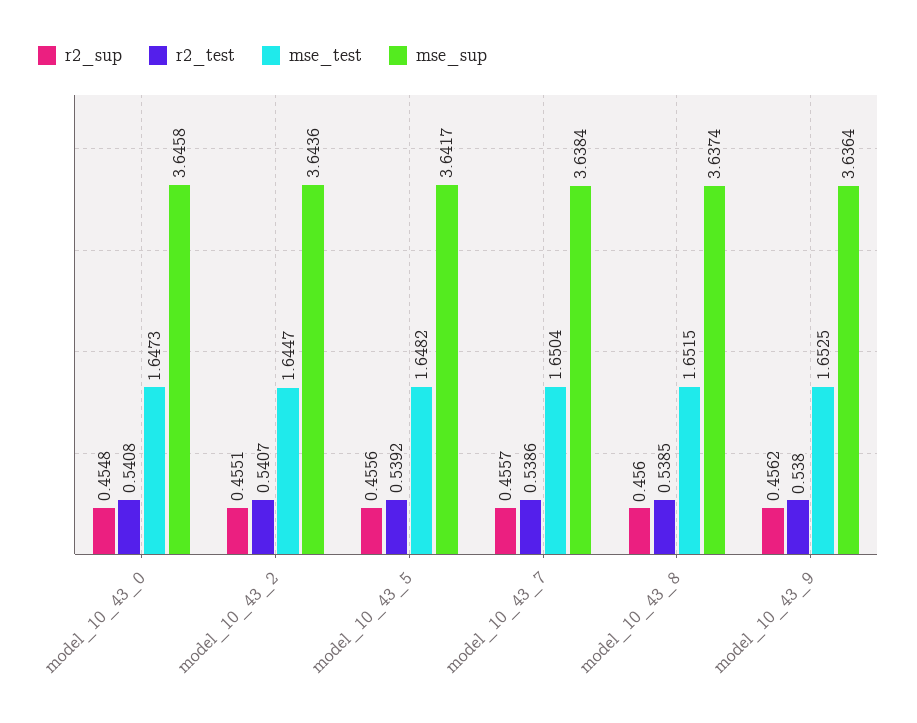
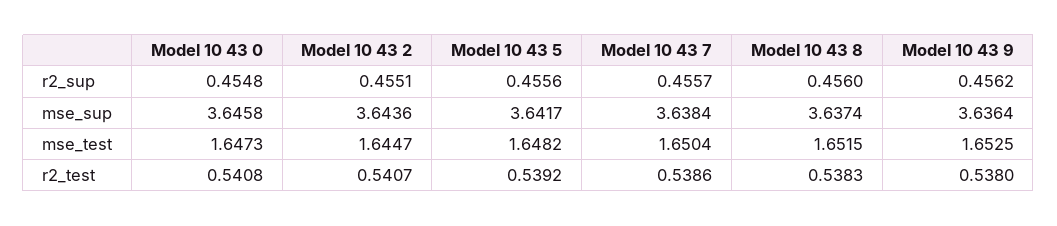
  {
    "r2_sup": {
      "model_10_43_0": 0.4548,
      "model_10_43_2": 0.4551,
      "model_10_43_5": 0.4556,
      "model_10_43_7": 0.4557,
      "model_10_43_8": 0.456,
      "model_10_43_9": 0.4562
    },
    "r2_test": {
      "model_10_43_0": 0.5408,
      "model_10_43_2": 0.5407,
      "model_10_43_5": 0.5392,
      "model_10_43_7": 0.5386,
-     "model_10_43_8": 0.5385,
+     "model_10_43_8": 0.5383,
      "model_10_43_9": 0.538
    },
    "mse_test": {
      "model_10_43_0": 1.6473,
      "model_10_43_2": 1.6447,
      "model_10_43_5": 1.6482,
      "model_10_43_7": 1.6504,
      "model_10_43_8": 1.6515,
      "model_10_43_9": 1.6525
    },
    "mse_sup": {
      "model_10_43_0": 3.6458,
      "model_10_43_2": 3.6436,
      "model_10_43_5": 3.6417,
      "model_10_43_7": 3.6384,
      "model_10_43_8": 3.6374,
      "model_10_43_9": 3.6364
    }
  }

